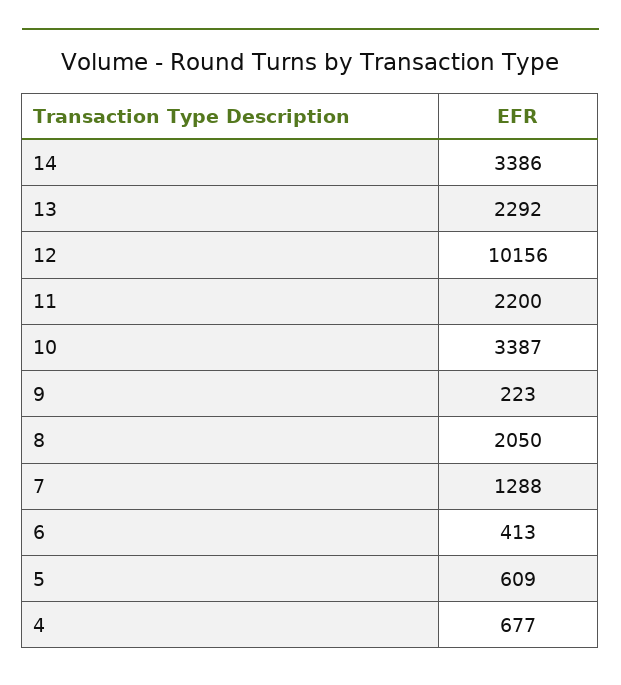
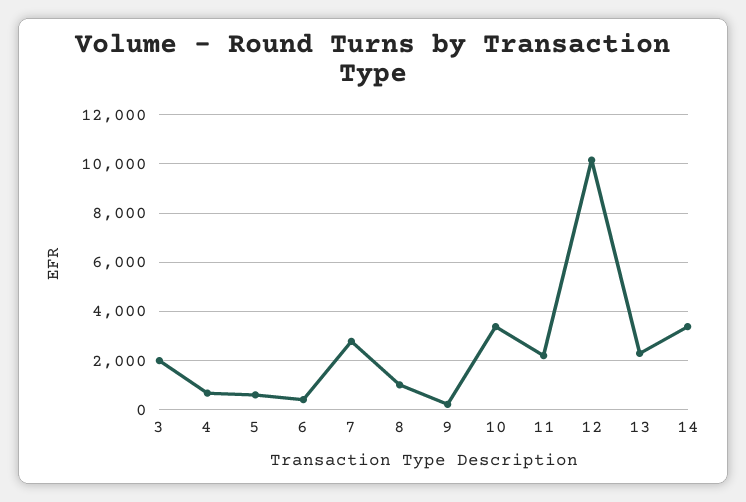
  {
    "14": 3386,
    "13": 2292,
    "12": 10156,
    "11": 2200,
    "10": 3387,
    "9": 223,
-   "8": 2050,
+   "8": 1000,
-   "7": 1288,
+   "7": 2750,
    "6": 413,
    "5": 609,
-   "4": 677
+   "4": 677,
+   "3": 2000
  }

